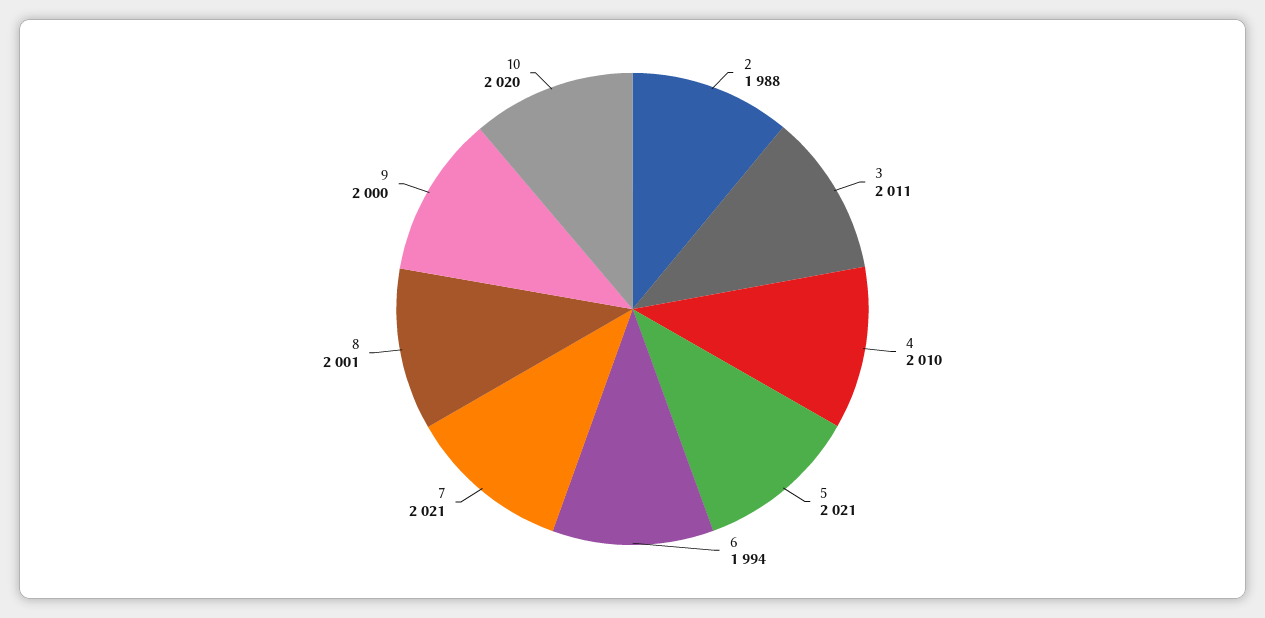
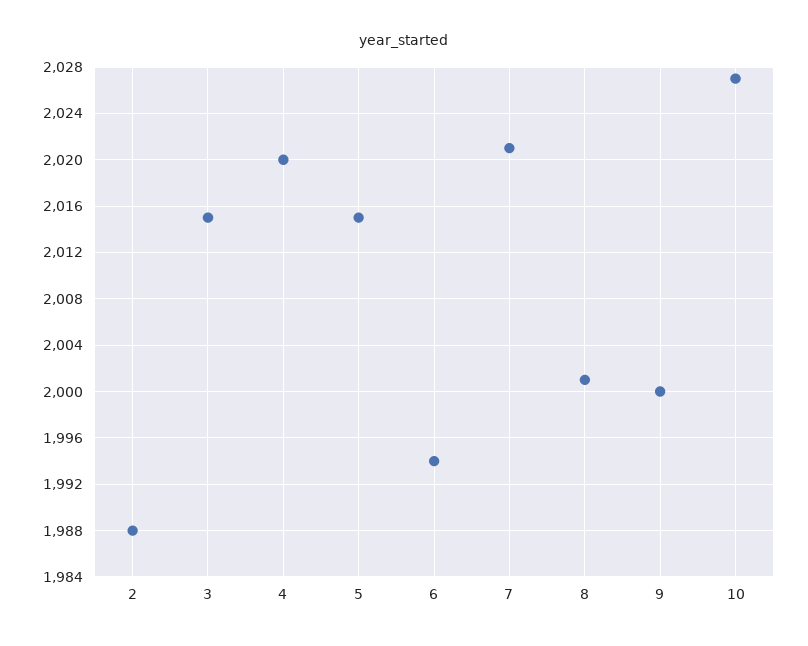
  {
    "2": 1988,
-   "3": 2011,
+   "3": 2015,
-   "4": 2010,
+   "4": 2020,
-   "5": 2021,
+   "5": 2015,
    "6": 1994,
    "7": 2021,
    "8": 2001,
    "9": 2000,
-   "10": 2020
+   "10": 2027
  }

